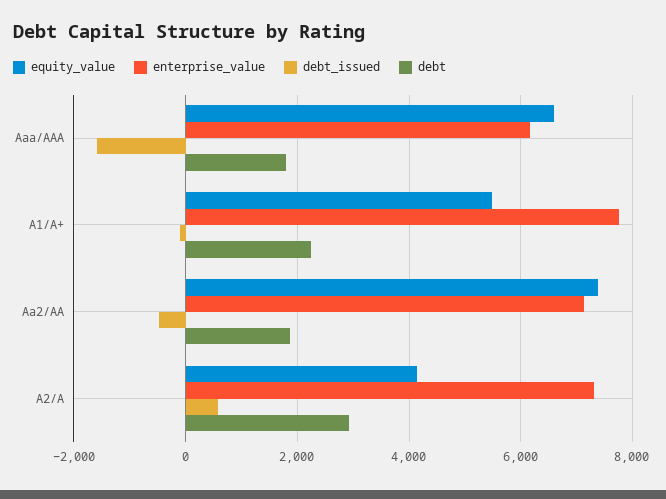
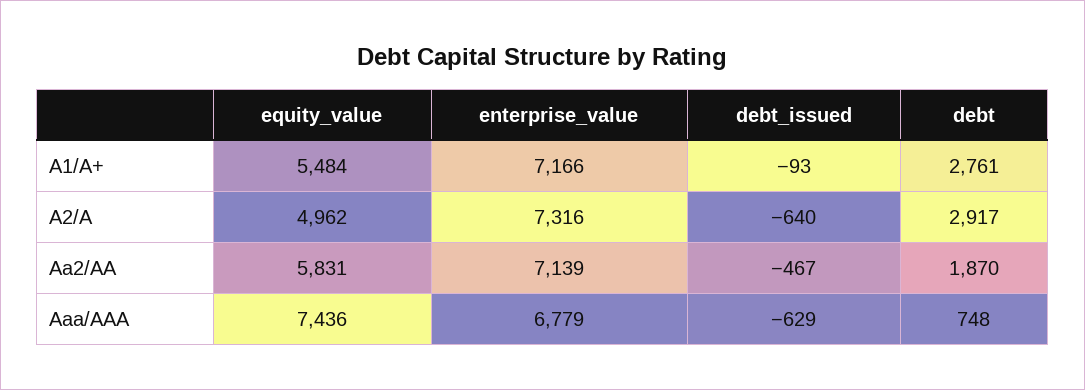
  {
    "equity_value": {
-     "Aaa/AAA": 6600,
+     "Aaa/AAA": 7436,
      "A1/A+": 5484,
-     "Aa2/AA": 7400,
+     "Aa2/AA": 5831,
-     "A2/A": 4200
+     "A2/A": 4962
    },
    "enterprise_value": {
-     "Aaa/AAA": 6200,
+     "Aaa/AAA": 6779,
-     "A1/A+": 7800,
+     "A1/A+": 7166,
      "Aa2/AA": 7139,
      "A2/A": 7316
    },
    "debt_issued": {
-     "Aaa/AAA": -1600,
+     "Aaa/AAA": -629,
      "A1/A+": -93,
      "Aa2/AA": -467,
-     "A2/A": 600
+     "A2/A": -640
    },
    "debt": {
-     "Aaa/AAA": 1800,
+     "Aaa/AAA": 748,
-     "A1/A+": 2200,
+     "A1/A+": 2761,
      "Aa2/AA": 1870,
      "A2/A": 2917
    }
  }

